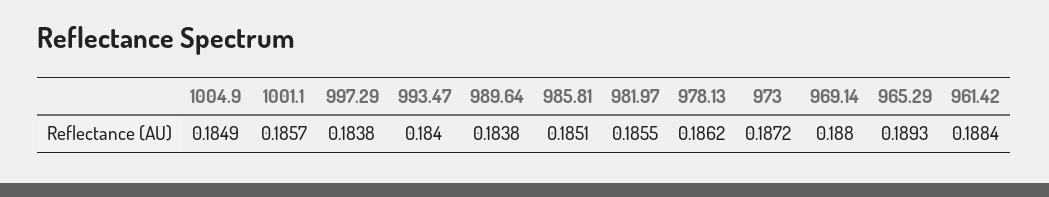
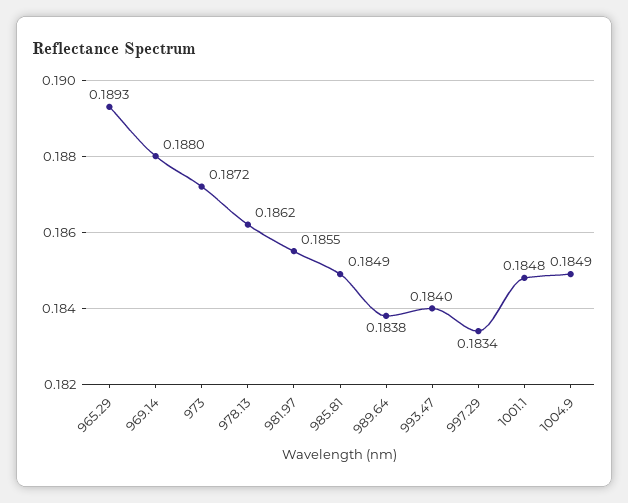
  {
    "1004.9": 0.1849,
-   "1001.1": 0.1857,
+   "1001.1": 0.1848,
-   "997.29": 0.1838,
+   "997.29": 0.1834,
    "993.47": 0.184,
    "989.64": 0.1838,
-   "985.81": 0.1851,
+   "985.81": 0.1849,
    "981.97": 0.1855,
    "978.13": 0.1862,
    "973": 0.1872,
    "969.14": 0.188,
-   "965.29": 0.1893,
+   "965.29": 0.1893
-   "961.42": 0.1884
  }

